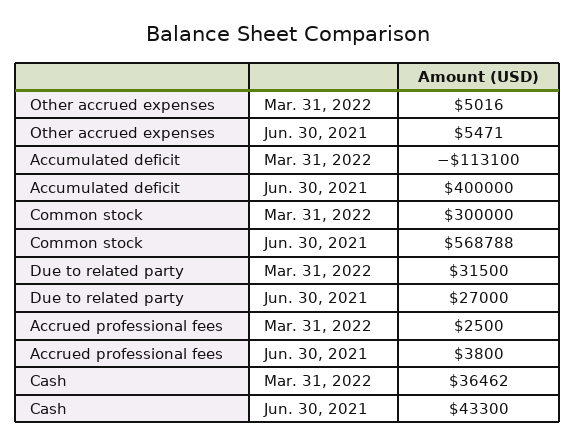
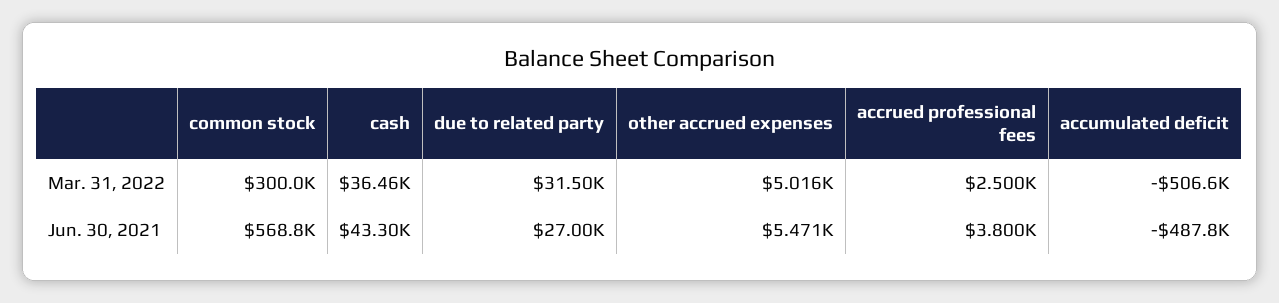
  {
    "Other accrued expenses": {
      "Mar. 31, 2022": 5016,
      "Jun. 30, 2021": 5471
    },
    "Accumulated deficit": {
-     "Mar. 31, 2022": -113100,
+     "Mar. 31, 2022": -506600,
-     "Jun. 30, 2021": 400000
+     "Jun. 30, 2021": -487800
    },
    "Common stock": {
      "Mar. 31, 2022": 300000,
      "Jun. 30, 2021": 568788
    },
    "Due to related party": {
      "Mar. 31, 2022": 31500,
      "Jun. 30, 2021": 27000
    },
    "Accrued professional fees": {
      "Mar. 31, 2022": 2500,
      "Jun. 30, 2021": 3800
    },
    "Cash": {
      "Mar. 31, 2022": 36462,
      "Jun. 30, 2021": 43300
    }
  }

